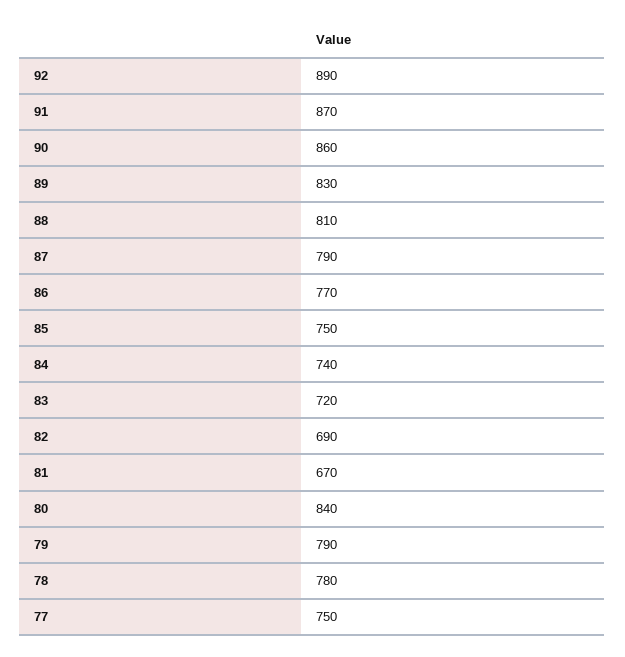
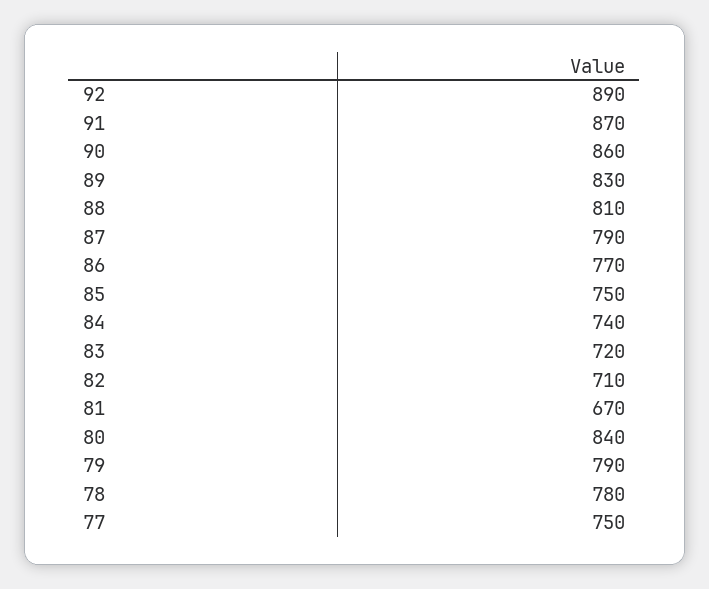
  {
    "92": 890,
    "91": 870,
    "90": 860,
    "89": 830,
    "88": 810,
    "87": 790,
    "86": 770,
    "85": 750,
    "84": 740,
    "83": 720,
-   "82": 690,
+   "82": 710,
    "81": 670,
    "80": 840,
    "79": 790,
    "78": 780,
    "77": 750
  }

